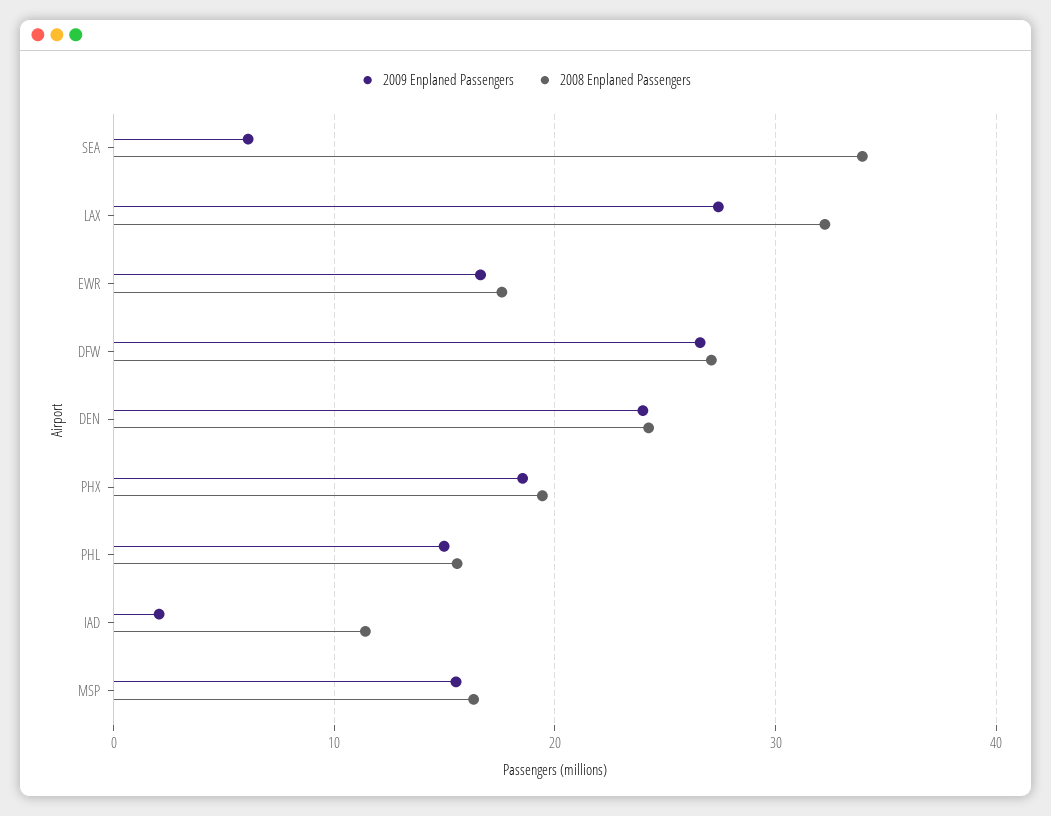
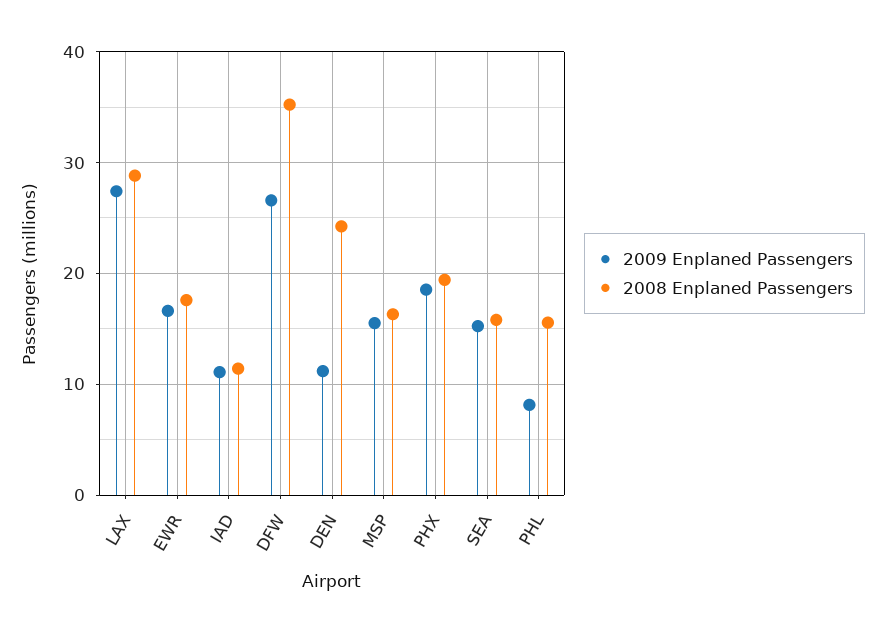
  {
    "2009 Enplaned Passengers": {
-     "SEA": 6,
+     "SEA": 15,
      "LAX": 27,
      "EWR": 17,
      "DFW": 27,
-     "DEN": 24,
+     "DEN": 11,
      "PHX": 19,
-     "PHL": 15,
+     "PHL": 8,
-     "IAD": 2,
+     "IAD": 11,
      "MSP": 16
    },
    "2008 Enplaned Passengers": {
-     "SEA": 34,
+     "SEA": 16,
-     "LAX": 32,
+     "LAX": 29,
      "EWR": 18,
-     "DFW": 27,
+     "DFW": 35,
      "DEN": 24,
      "PHX": 19,
      "PHL": 16,
      "IAD": 11,
      "MSP": 16
    }
  }

